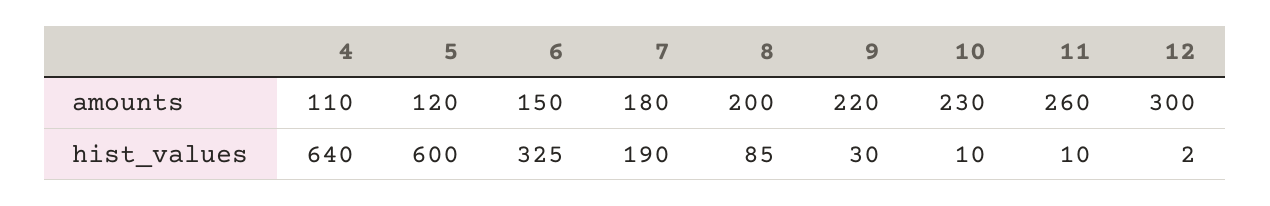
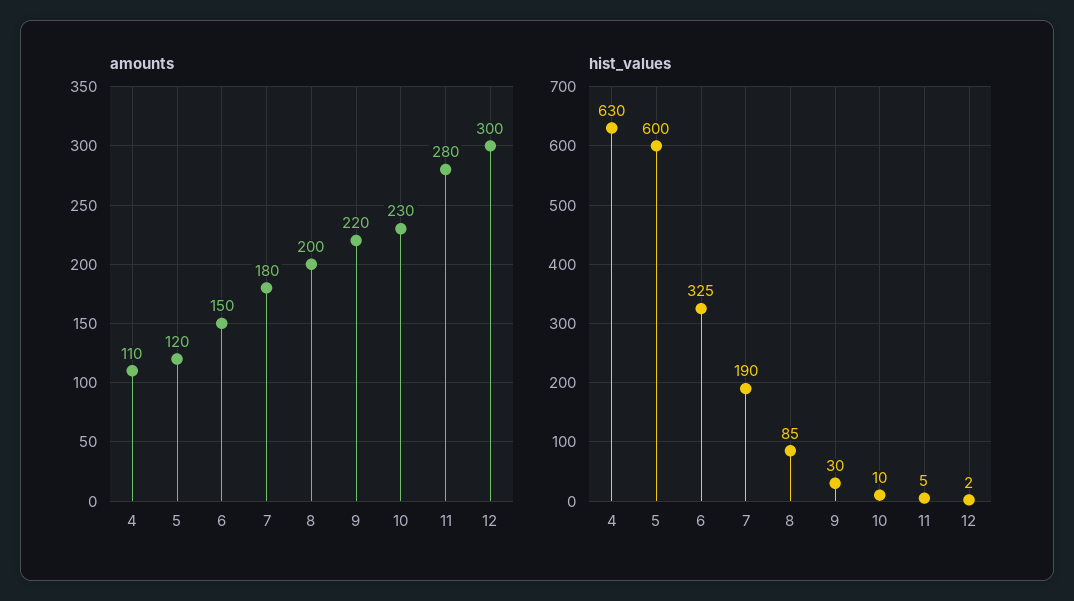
  {
    "amounts": {
      "4": 110,
      "5": 120,
      "6": 150,
      "7": 180,
      "8": 200,
      "9": 220,
      "10": 230,
-     "11": 260,
+     "11": 280,
      "12": 300
    },
    "hist_values": {
-     "4": 640,
+     "4": 630,
      "5": 600,
      "6": 325,
      "7": 190,
      "8": 85,
      "9": 30,
      "10": 10,
-     "11": 10,
+     "11": 5,
      "12": 2
    }
  }

